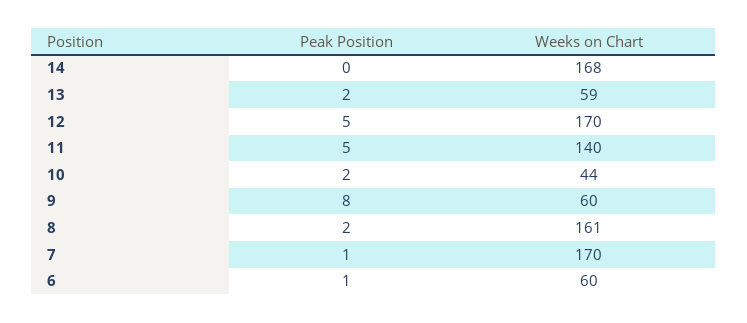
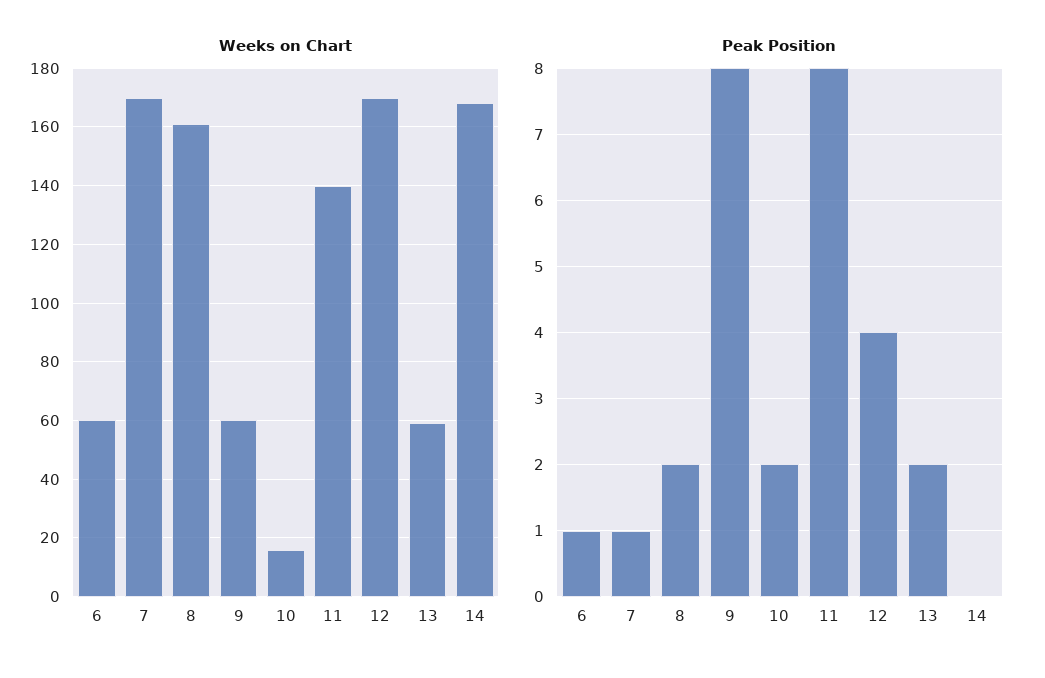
  {
    "Peak Position": {
      "14": 0,
      "13": 2,
-     "12": 5,
+     "12": 4,
-     "11": 5,
+     "11": 8,
      "10": 2,
      "9": 8,
      "8": 2,
      "7": 1,
      "6": 1
    },
    "Weeks on Chart": {
      "14": 168,
      "13": 59,
      "12": 170,
      "11": 140,
-     "10": 44,
+     "10": 15,
      "9": 60,
      "8": 161,
      "7": 170,
      "6": 60
    }
  }

